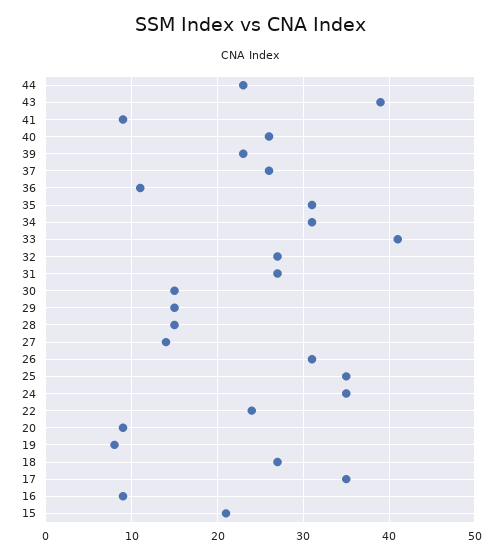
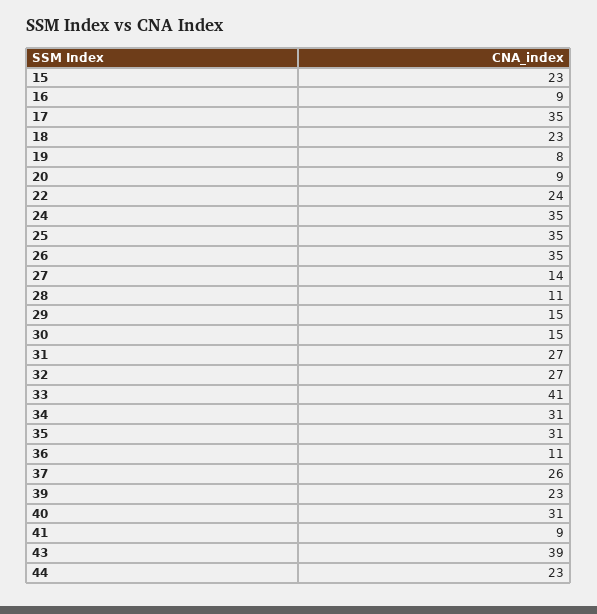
  {
    "44": 23,
    "43": 39,
    "41": 9,
-   "40": 26,
+   "40": 31,
    "39": 23,
    "37": 26,
    "36": 11,
    "35": 31,
    "34": 31,
    "33": 41,
    "32": 27,
    "31": 27,
    "30": 15,
    "29": 15,
-   "28": 15,
+   "28": 11,
    "27": 14,
-   "26": 31,
+   "26": 35,
    "25": 35,
    "24": 35,
    "22": 24,
    "20": 9,
    "19": 8,
-   "18": 27,
+   "18": 23,
    "17": 35,
    "16": 9,
-   "15": 21
+   "15": 23
  }

